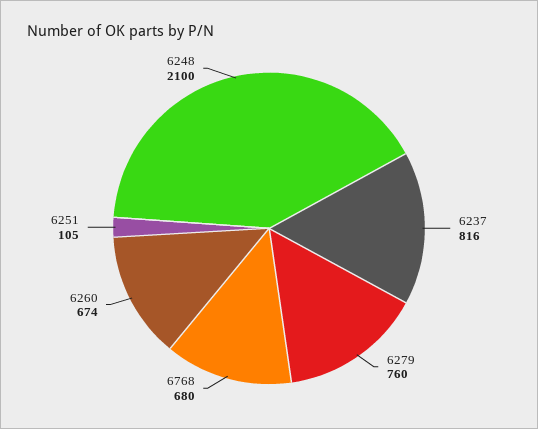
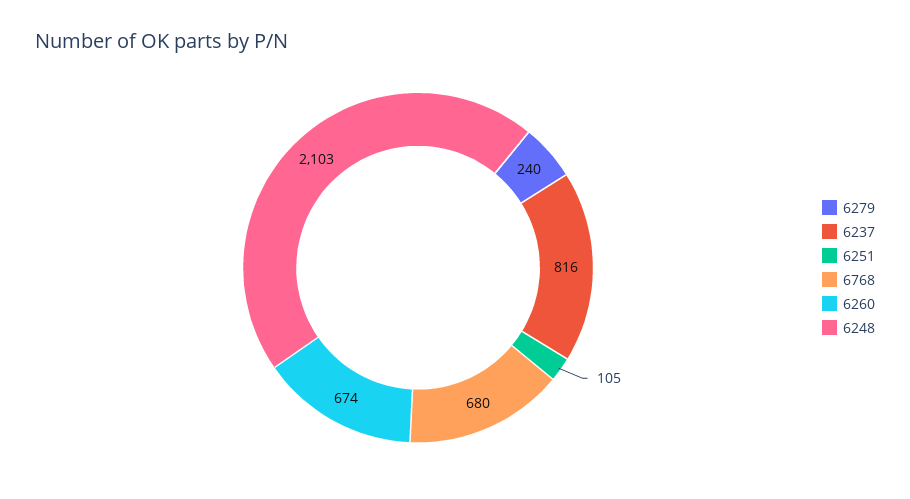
  {
    "6237": 816,
-   "6279": 760,
+   "6279": 240,
    "6768": 680,
    "6260": 674,
    "6251": 105,
-   "6248": 2100
+   "6248": 2103
  }

